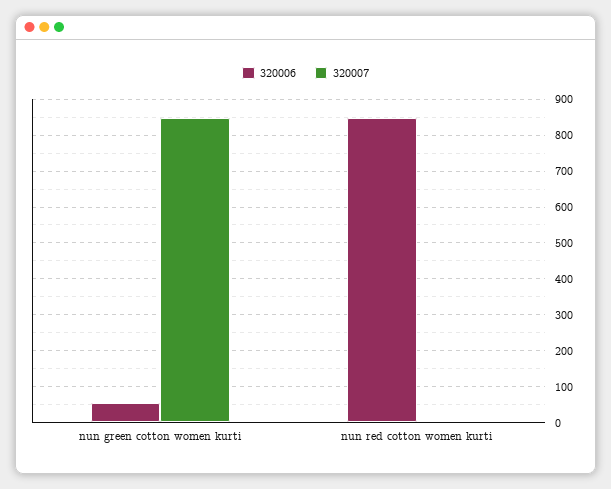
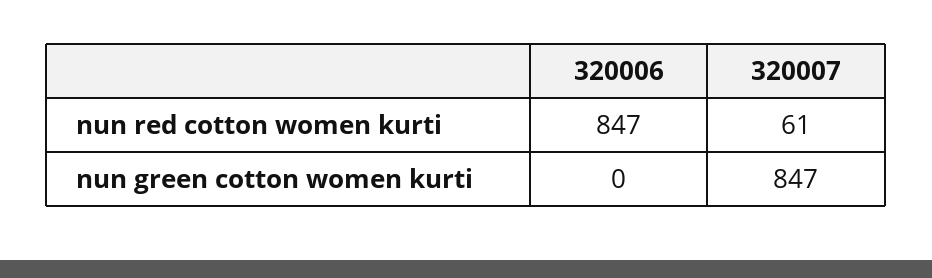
  {
    "320006": {
-     "nun green cotton women kurti": 60,
+     "nun green cotton women kurti": 0,
      "nun red cotton women kurti": 847
    },
    "320007": {
      "nun green cotton women kurti": 847,
-     "nun red cotton women kurti": 0
+     "nun red cotton women kurti": 61
    }
  }

